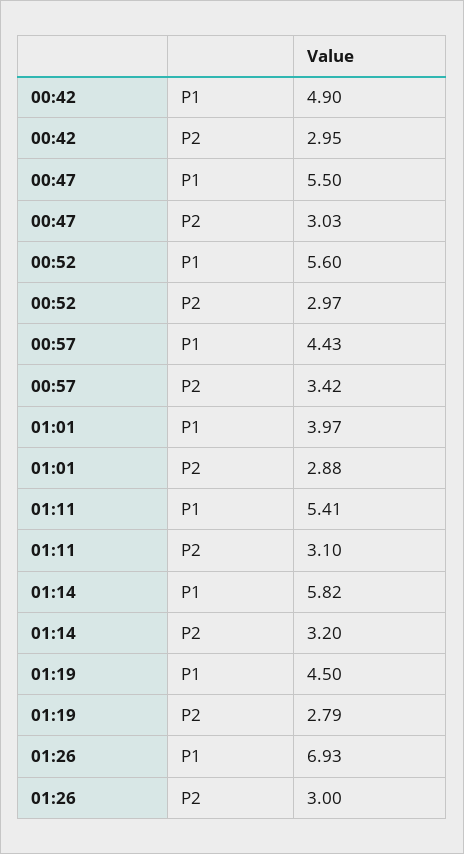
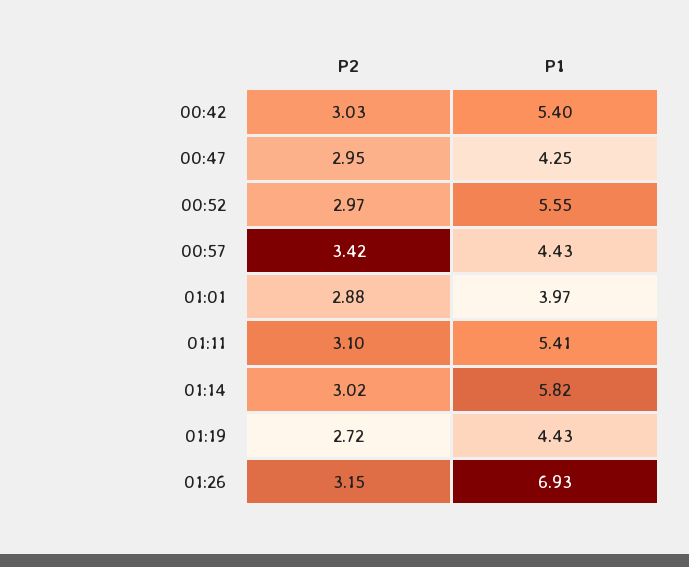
  {
    "00:42": {
-     "P1": 4.9,
+     "P1": 5.4,
-     "P2": 2.95
+     "P2": 3.03
    },
    "00:47": {
-     "P1": 5.5,
+     "P1": 4.25,
-     "P2": 3.03
+     "P2": 2.95
    },
    "00:52": {
-     "P1": 5.6,
+     "P1": 5.55,
      "P2": 2.97
    },
    "00:57": {
      "P1": 4.43,
      "P2": 3.42
    },
    "01:01": {
      "P1": 3.97,
      "P2": 2.88
    },
    "01:11": {
      "P1": 5.41,
      "P2": 3.1
    },
    "01:14": {
      "P1": 5.82,
-     "P2": 3.2
+     "P2": 3.02
    },
    "01:19": {
-     "P1": 4.5,
+     "P1": 4.43,
-     "P2": 2.79
+     "P2": 2.72
    },
    "01:26": {
      "P1": 6.93,
-     "P2": 3
+     "P2": 3.15
    }
  }

